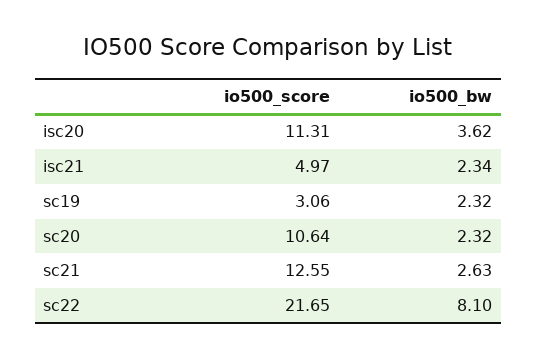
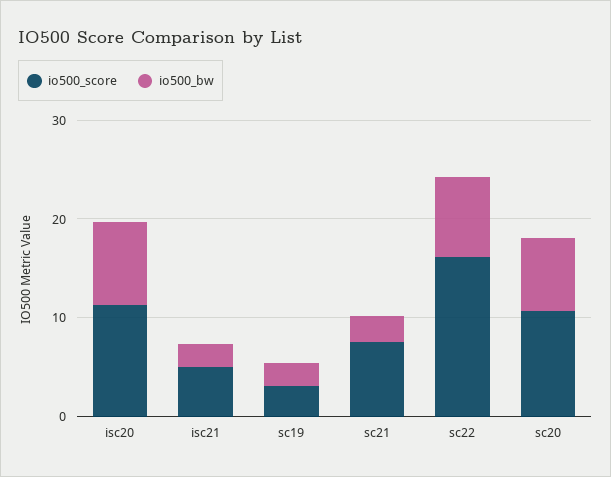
  {
    "io500_score": {
      "isc20": 11.31,
      "isc21": 4.97,
      "sc19": 3.06,
      "sc20": 10.64,
-     "sc21": 12.55,
+     "sc21": 8,
-     "sc22": 21.65
+     "sc22": 16
    },
    "io500_bw": {
-     "isc20": 3.62,
+     "isc20": 8,
      "isc21": 2.34,
      "sc19": 2.32,
-     "sc20": 2.32,
+     "sc20": 8,
      "sc21": 2.63,
      "sc22": 8.1
    }
  }

